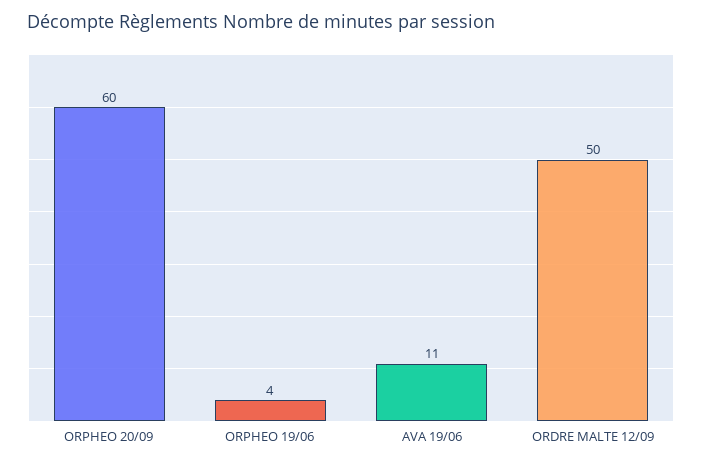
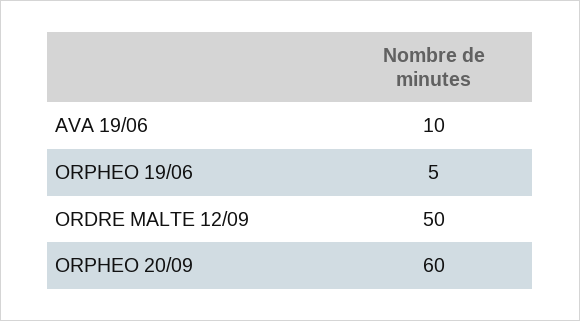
  {
    "ORPHEO 20/09": 60,
-   "ORPHEO 19/06": 4,
+   "ORPHEO 19/06": 5,
-   "AVA 19/06": 11,
+   "AVA 19/06": 10,
    "ORDRE MALTE 12/09": 50
  }

